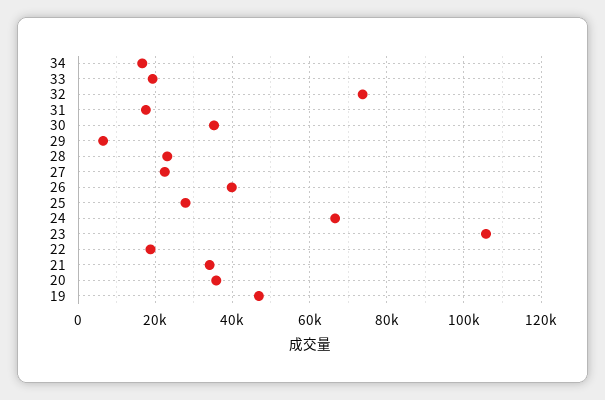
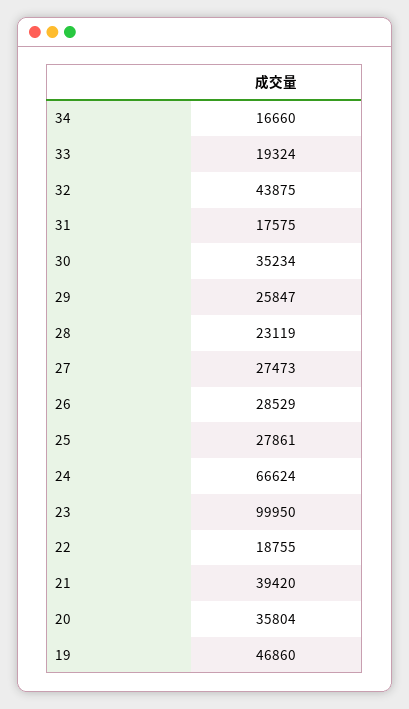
  {
    "34": 16660,
    "33": 19324,
-   "32": 74000,
+   "32": 43875,
    "31": 17575,
    "30": 35234,
-   "29": 6000,
+   "29": 25847,
    "28": 23119,
-   "27": 22000,
+   "27": 27473,
-   "26": 40000,
+   "26": 28529,
    "25": 27861,
    "24": 66624,
-   "23": 106000,
+   "23": 99950,
    "22": 18755,
-   "21": 34000,
+   "21": 39420,
    "20": 35804,
    "19": 46860
  }

